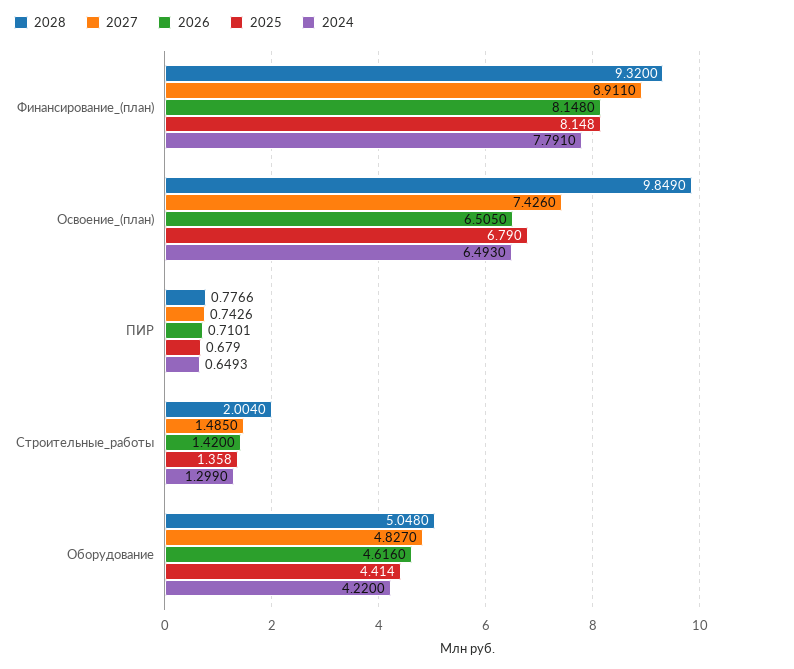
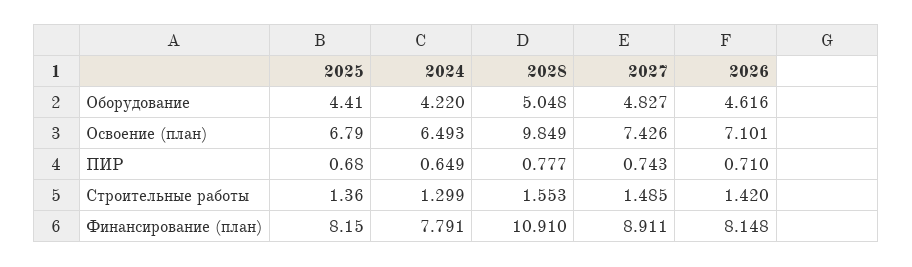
  {
    "2028": {
-     "Финансирование_(план)": 9.32,
+     "Финансирование_(план)": 10.91,
      "Освоение_(план)": 9.849,
      "ПИР": 0.7766,
-     "Строительные_работы": 2.004,
+     "Строительные_работы": 1.553,
      "Оборудование": 5.048
    },
    "2027": {
      "Финансирование_(план)": 8.911,
      "Освоение_(план)": 7.426,
      "ПИР": 0.7426,
      "Строительные_работы": 1.485,
      "Оборудование": 4.827
    },
    "2026": {
      "Финансирование_(план)": 8.148,
-     "Освоение_(план)": 6.505,
+     "Освоение_(план)": 7.101,
      "ПИР": 0.7101,
      "Строительные_работы": 1.42,
      "Оборудование": 4.616
    },
    "2025": {
      "Финансирование_(план)": 8.148,
      "Освоение_(план)": 6.79,
      "ПИР": 0.679,
      "Строительные_работы": 1.358,
      "Оборудование": 4.414
    },
    "2024": {
      "Финансирование_(план)": 7.791,
      "Освоение_(план)": 6.493,
      "ПИР": 0.6493,
      "Строительные_работы": 1.299,
      "Оборудование": 4.22
    }
  }

